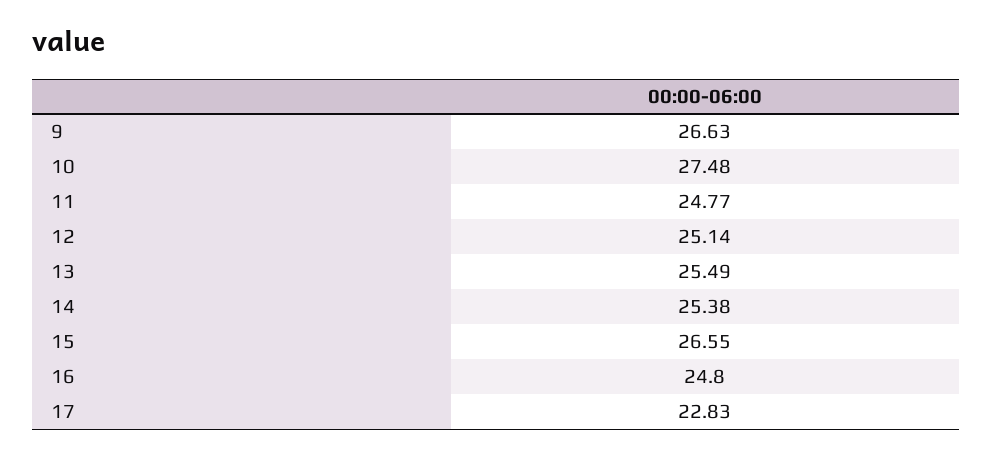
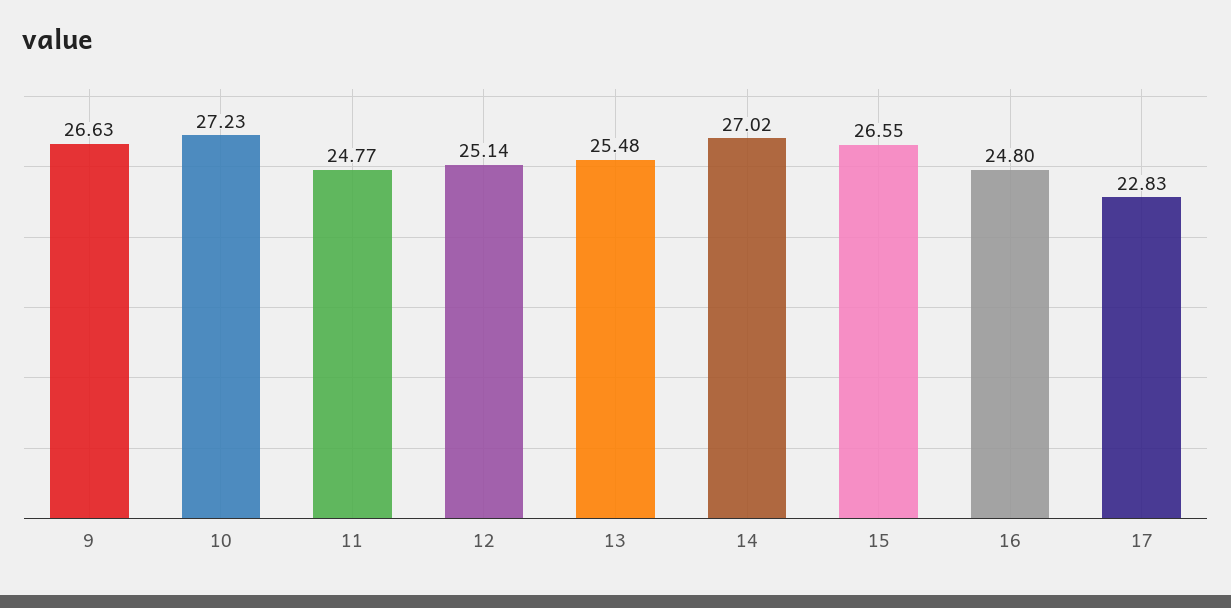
  {
    "9": 26.63,
-   "10": 27.48,
+   "10": 27.23,
    "11": 24.77,
    "12": 25.14,
-   "13": 25.49,
+   "13": 25.48,
-   "14": 25.38,
+   "14": 27.02,
    "15": 26.55,
    "16": 24.8,
    "17": 22.83
  }

